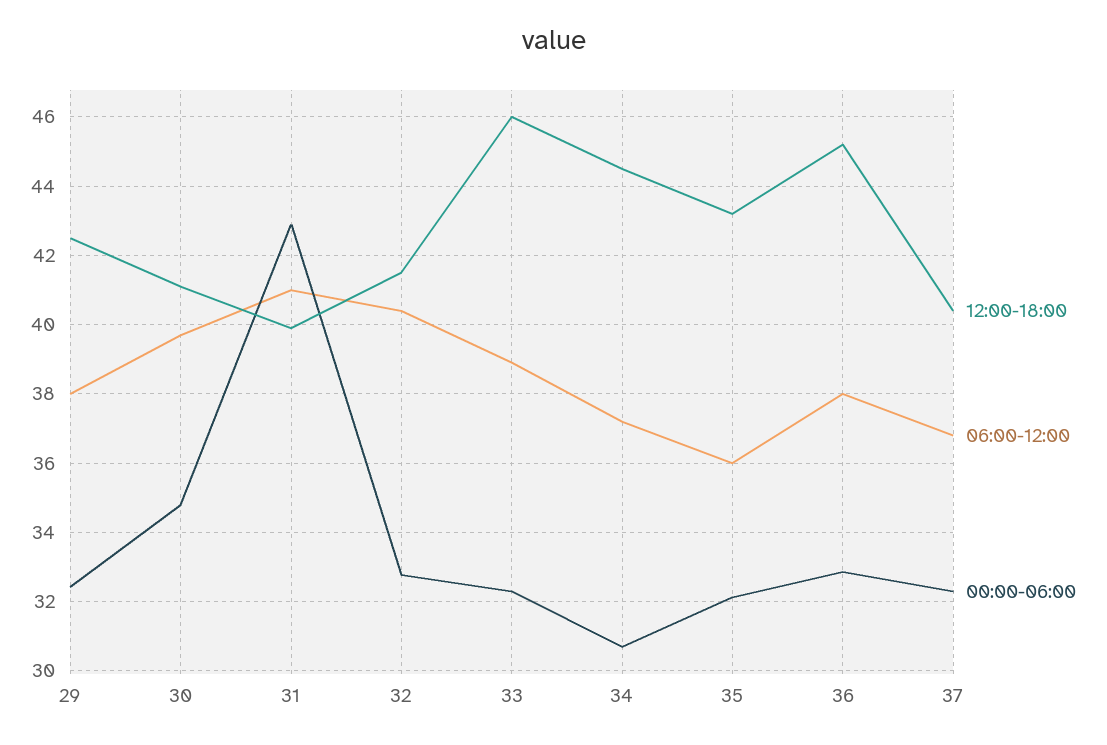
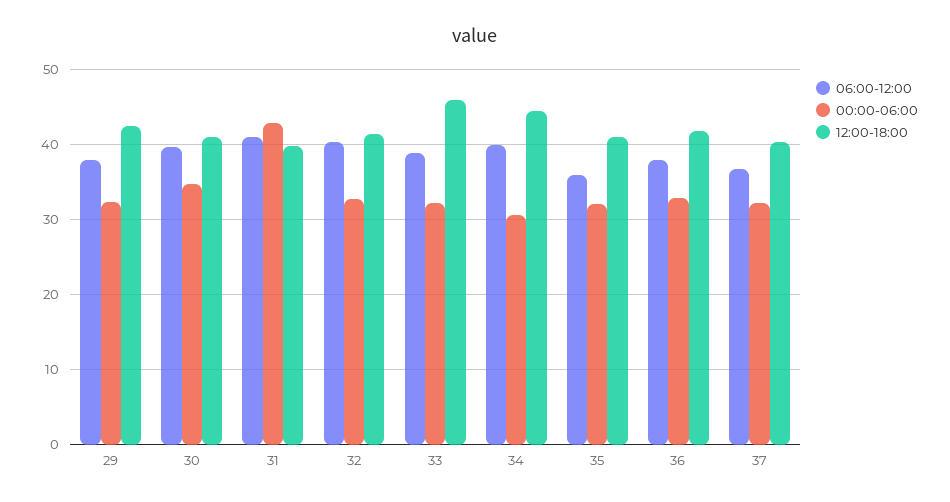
  {
    "12:00-18:00": {
      "29": 42.6,
      "30": 41.2,
      "31": 40,
      "32": 41.6,
      "33": 46,
      "34": 44.6,
-     "35": 43.2,
+     "35": 41,
-     "36": 45.2,
+     "36": 42,
      "37": 40.4
    },
    "06:00-12:00": {
      "29": 38,
      "30": 39.8,
      "31": 41,
      "32": 40.4,
      "33": 39,
-     "34": 37.2,
+     "34": 40,
      "35": 36,
      "36": 38,
      "37": 36.8
    },
    "00:00-06:00": {
      "29": 32.4,
      "30": 34.8,
      "31": 43,
      "32": 32.8,
      "33": 32.4,
      "34": 30.8,
      "35": 32.2,
      "36": 32.8,
      "37": 32.4
    }
  }

